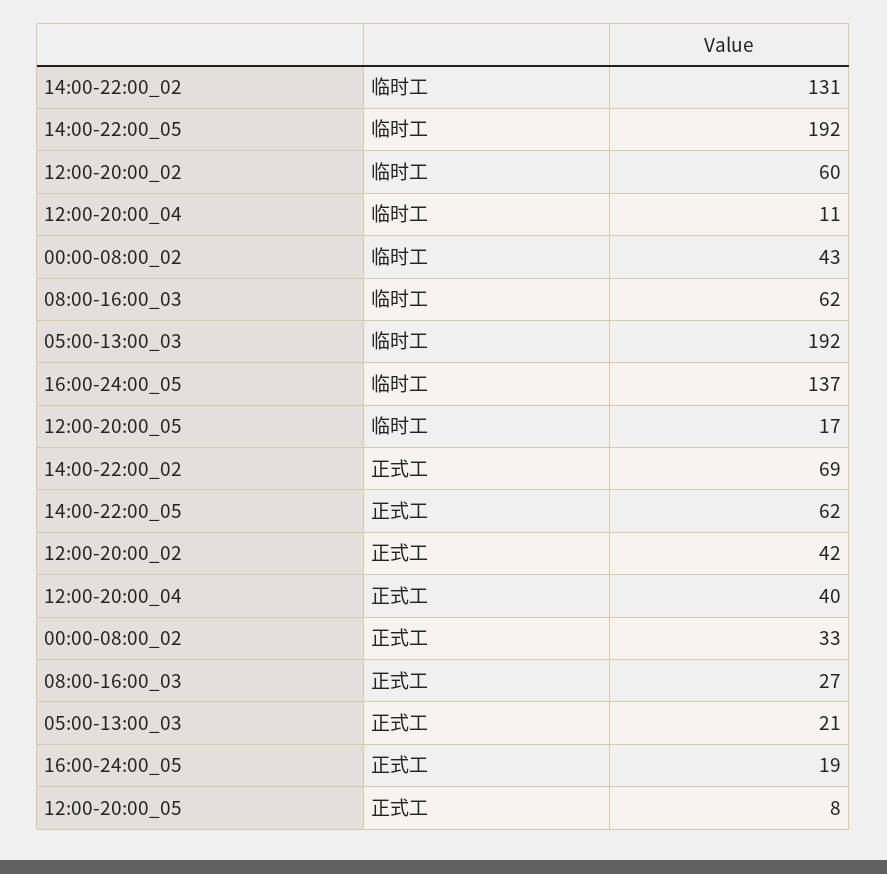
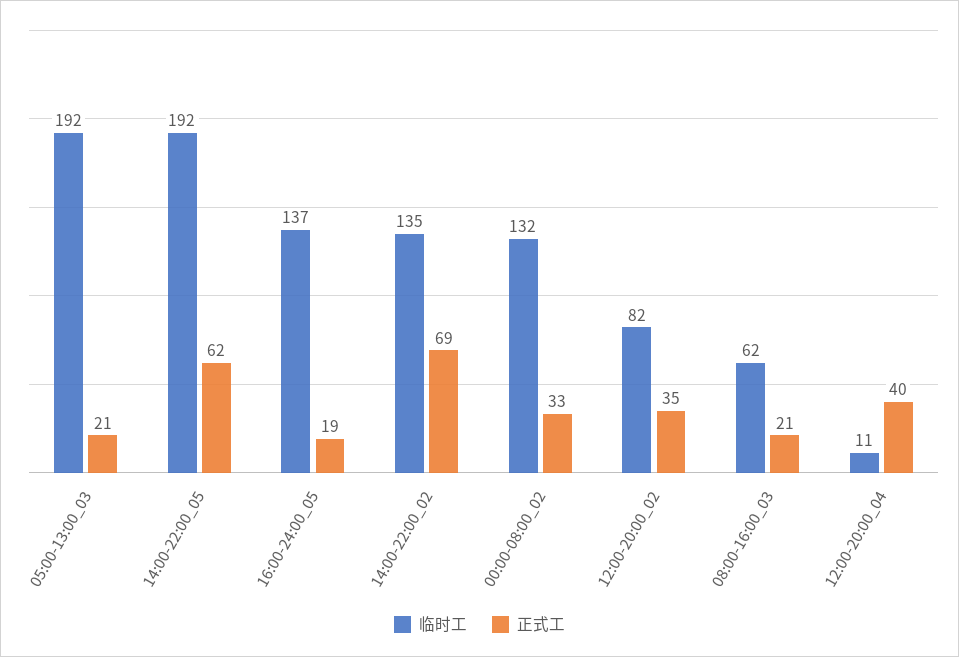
  {
    "临时工": {
-     "14:00-22:00_02": 131,
+     "14:00-22:00_02": 135,
      "14:00-22:00_05": 192,
-     "12:00-20:00_02": 60,
+     "12:00-20:00_02": 82,
      "12:00-20:00_04": 11,
-     "00:00-08:00_02": 43,
+     "00:00-08:00_02": 132,
      "08:00-16:00_03": 62,
      "05:00-13:00_03": 192,
-     "16:00-24:00_05": 137,
+     "16:00-24:00_05": 137
-     "12:00-20:00_05": 17
    },
    "正式工": {
      "14:00-22:00_02": 69,
      "14:00-22:00_05": 62,
-     "12:00-20:00_02": 42,
+     "12:00-20:00_02": 35,
      "12:00-20:00_04": 40,
      "00:00-08:00_02": 33,
-     "08:00-16:00_03": 27,
+     "08:00-16:00_03": 21,
      "05:00-13:00_03": 21,
-     "16:00-24:00_05": 19,
+     "16:00-24:00_05": 19
-     "12:00-20:00_05": 8
    }
  }

